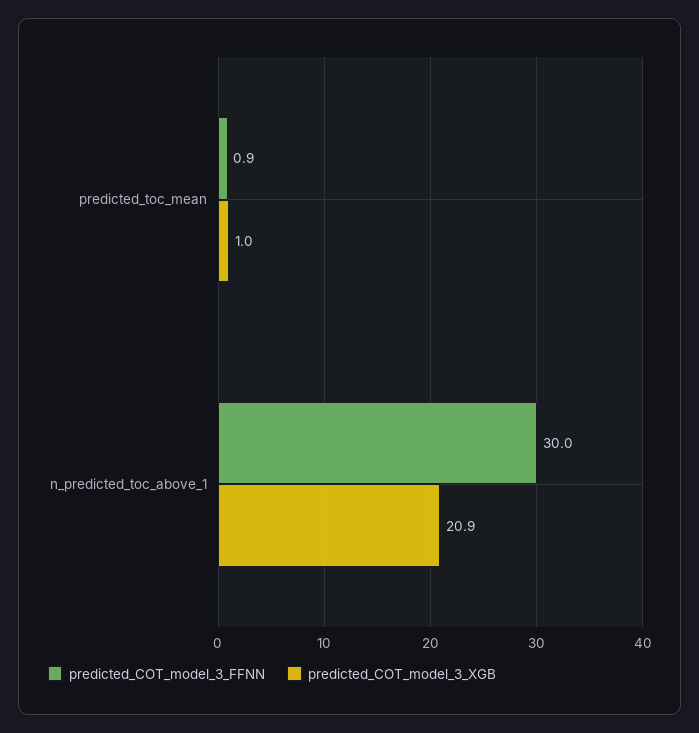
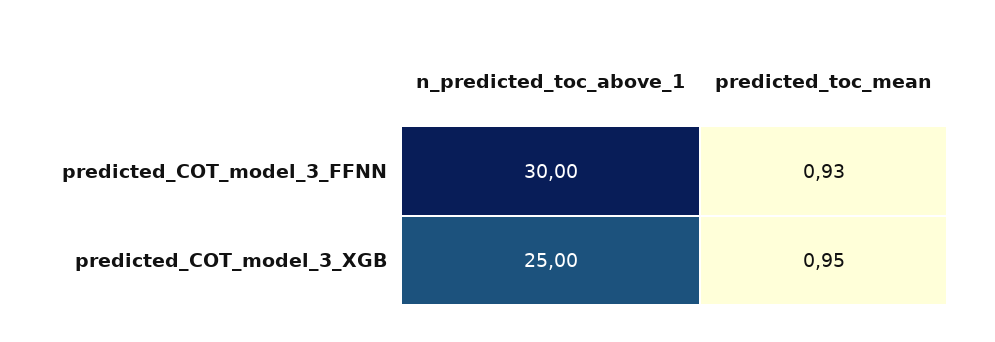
  {
    "predicted_COT_model_3_FFNN": {
      "predicted_toc_mean": 0.93,
      "n_predicted_toc_above_1": 30
    },
    "predicted_COT_model_3_XGB": {
      "predicted_toc_mean": 0.95,
-     "n_predicted_toc_above_1": 20.9
+     "n_predicted_toc_above_1": 25
    }
  }

